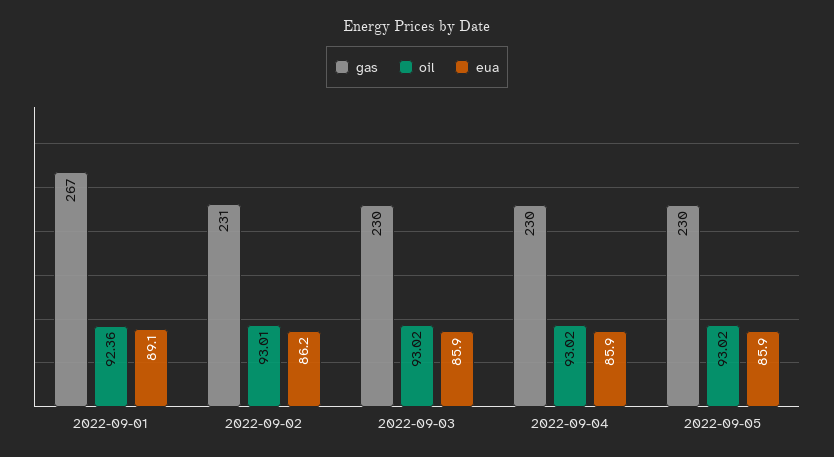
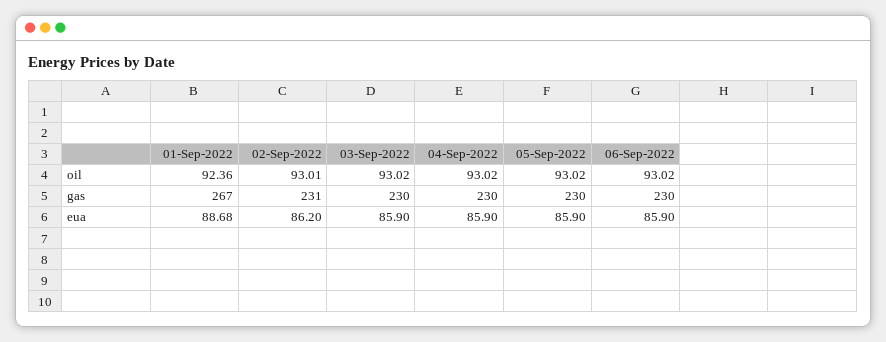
  {
    "gas": {
      "2022-09-01": 267,
      "2022-09-02": 231,
      "2022-09-03": 230,
      "2022-09-04": 230,
-     "2022-09-05": 230
+     "2022-09-05": 230,
+     "06-Sep-2022": 230
    },
    "oil": {
      "2022-09-01": 92.36,
      "2022-09-02": 93.01,
      "2022-09-03": 93.02,
      "2022-09-04": 93.02,
-     "2022-09-05": 93.02
+     "2022-09-05": 93.02,
+     "06-Sep-2022": 93.02
    },
    "eua": {
-     "2022-09-01": 89.1,
+     "2022-09-01": 88.68,
      "2022-09-02": 86.2,
      "2022-09-03": 85.9,
      "2022-09-04": 85.9,
-     "2022-09-05": 85.9
+     "2022-09-05": 85.9,
+     "06-Sep-2022": 85.9
    }
  }

